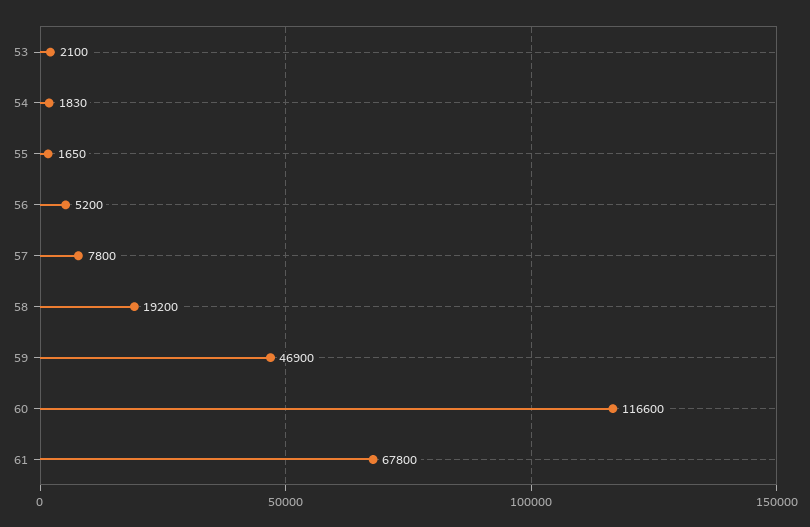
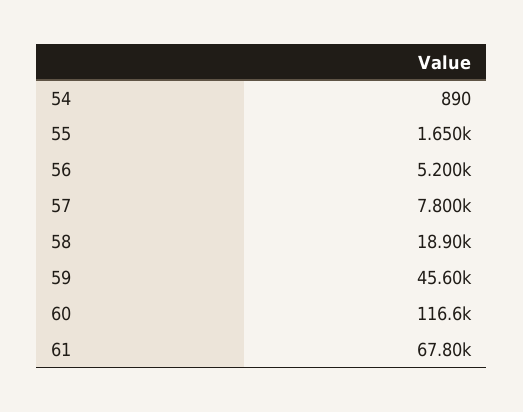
  {
-   "53": 2100,
-   "54": 1830,
+   "54": 890,
    "55": 1650,
    "56": 5200,
    "57": 7800,
-   "58": 19200,
+   "58": 18900,
-   "59": 46900,
+   "59": 45600,
    "60": 116600,
    "61": 67800
  }

